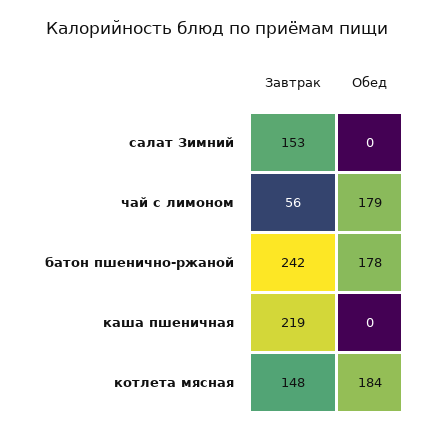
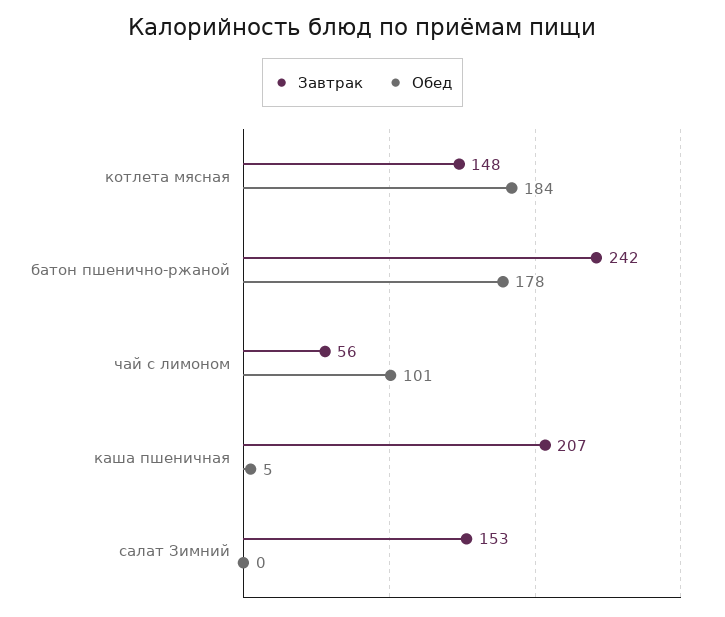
  {
    "Завтрак": {
      "салат Зимний": 153,
      "чай с лимоном": 56,
      "батон пшенично-ржаной": 242,
-     "каша пшеничная": 219,
+     "каша пшеничная": 207,
      "котлета мясная": 148
    },
    "Обед": {
      "салат Зимний": 0,
-     "чай с лимоном": 179,
+     "чай с лимоном": 101,
      "батон пшенично-ржаной": 178,
-     "каша пшеничная": 0,
+     "каша пшеничная": 5,
      "котлета мясная": 184
    }
  }

